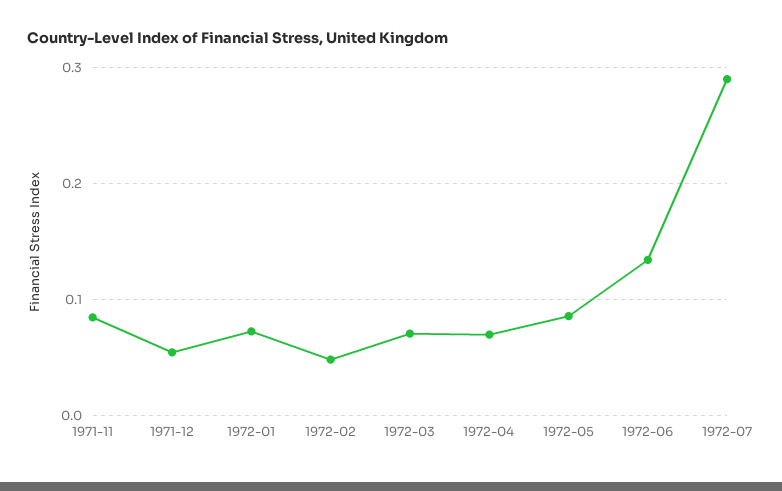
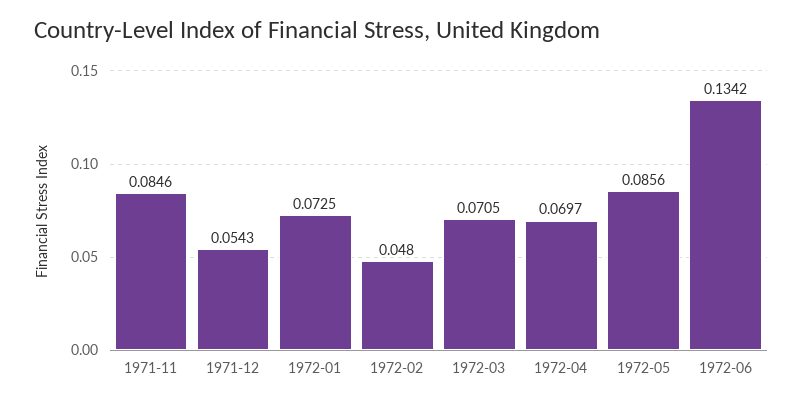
  {
    "1971-11": 0.0846,
    "1971-12": 0.0543,
    "1972-01": 0.0725,
    "1972-02": 0.048,
    "1972-03": 0.0705,
    "1972-04": 0.0697,
    "1972-05": 0.0856,
-   "1972-06": 0.1342,
+   "1972-06": 0.1342
-   "1972-07": 0.29
  }

